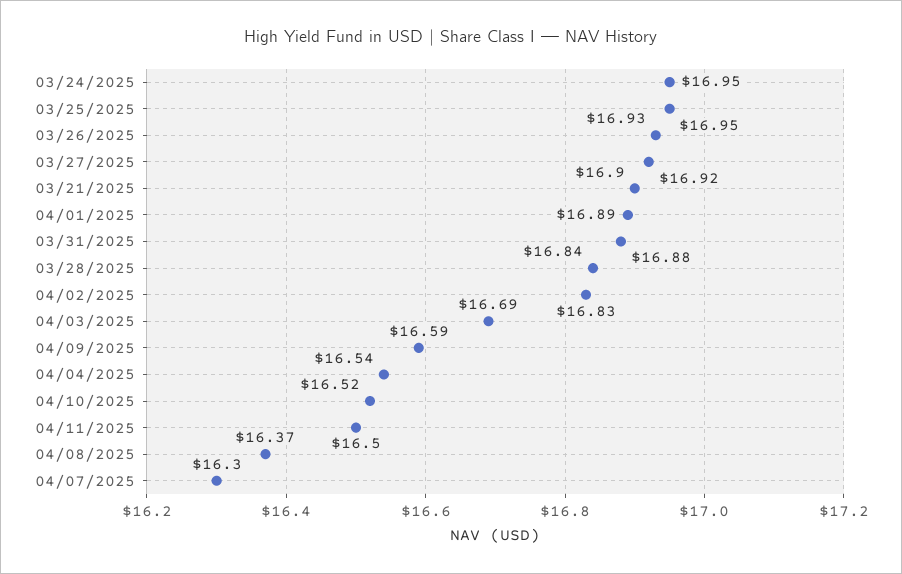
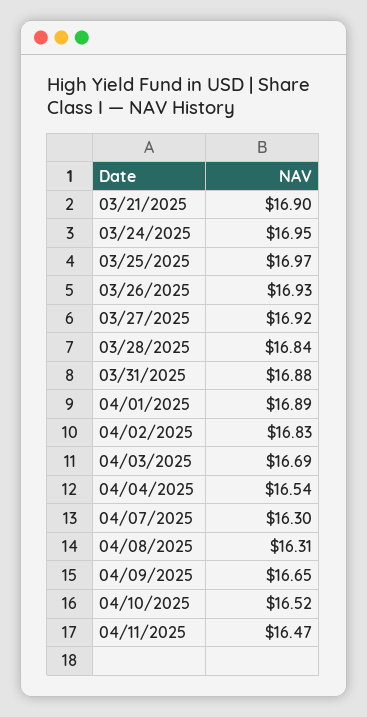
  {
    "03/24/2025": 16.95,
-   "03/25/2025": 16.95,
+   "03/25/2025": 16.97,
    "03/26/2025": 16.93,
    "03/27/2025": 16.92,
    "03/21/2025": 16.9,
    "04/01/2025": 16.89,
    "03/31/2025": 16.88,
    "03/28/2025": 16.84,
    "04/02/2025": 16.83,
    "04/03/2025": 16.69,
-   "04/09/2025": 16.59,
+   "04/09/2025": 16.65,
    "04/04/2025": 16.54,
    "04/10/2025": 16.52,
-   "04/11/2025": 16.5,
+   "04/11/2025": 16.47,
-   "04/08/2025": 16.37,
+   "04/08/2025": 16.31,
    "04/07/2025": 16.3
  }

